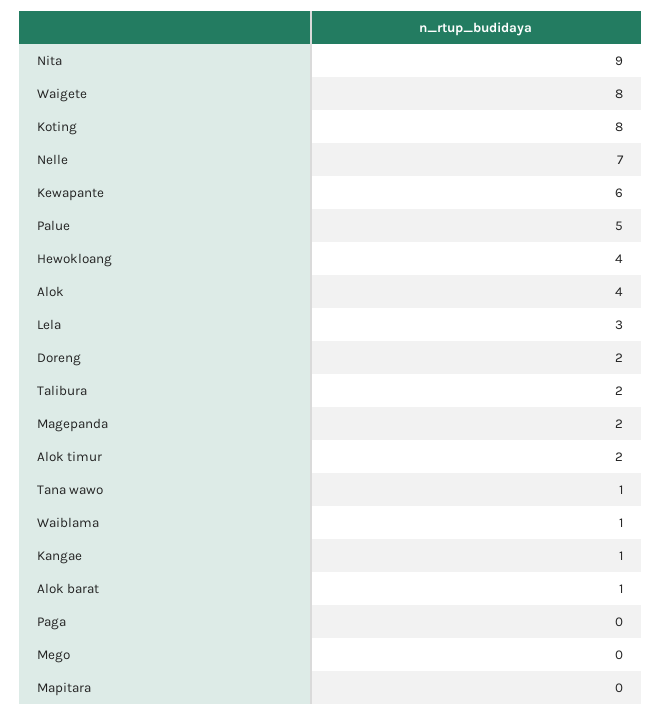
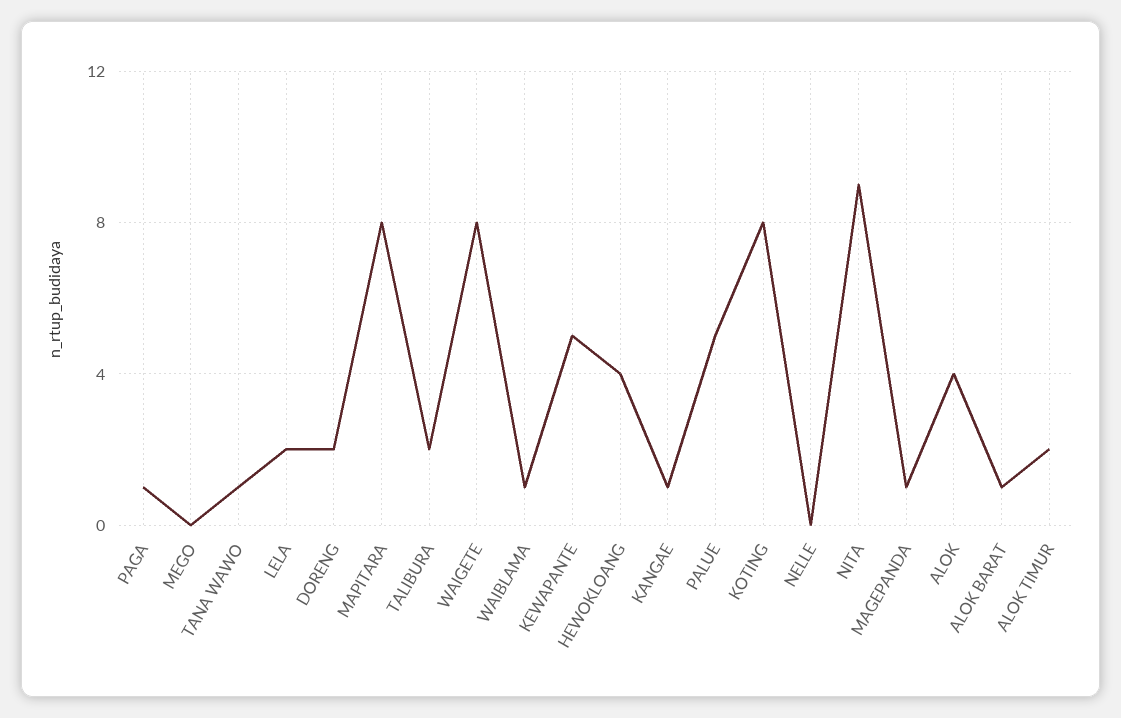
  {
    "Nita": 9,
    "Waigete": 8,
    "Koting": 8,
-   "Nelle": 7,
+   "Nelle": 0,
-   "Kewapante": 6,
+   "Kewapante": 5,
    "Palue": 5,
    "Hewokloang": 4,
    "Alok": 4,
-   "Lela": 3,
+   "Lela": 2,
    "Doreng": 2,
    "Talibura": 2,
-   "Magepanda": 2,
+   "Magepanda": 1,
    "Alok timur": 2,
    "Tana wawo": 1,
    "Waiblama": 1,
    "Kangae": 1,
    "Alok barat": 1,
-   "Paga": 0,
+   "Paga": 1,
    "Mego": 0,
-   "Mapitara": 0
+   "Mapitara": 8
  }

